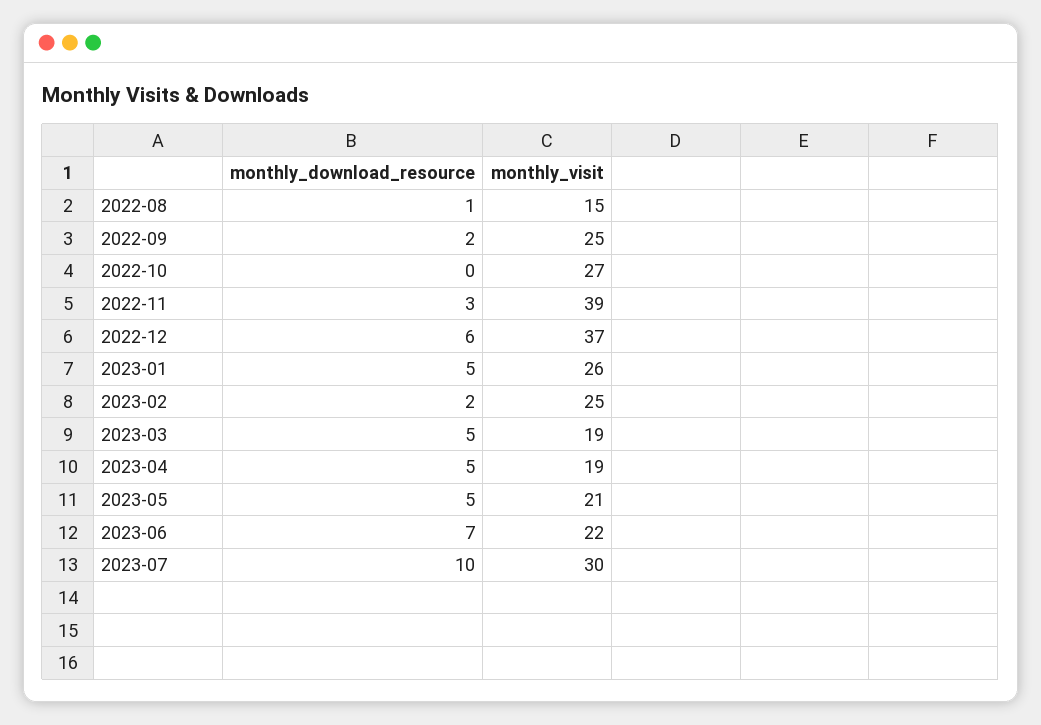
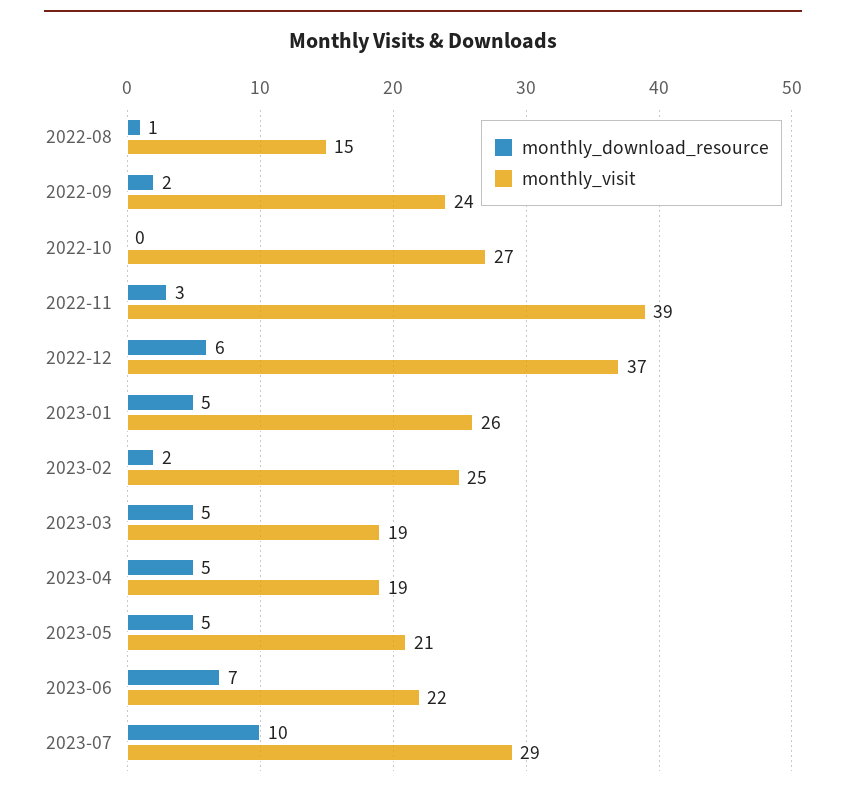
  {
    "monthly_download_resource": {
      "2022-08": 1,
      "2022-09": 2,
      "2022-10": 0,
      "2022-11": 3,
      "2022-12": 6,
      "2023-01": 5,
      "2023-02": 2,
      "2023-03": 5,
      "2023-04": 5,
      "2023-05": 5,
      "2023-06": 7,
      "2023-07": 10
    },
    "monthly_visit": {
      "2022-08": 15,
-     "2022-09": 25,
+     "2022-09": 24,
      "2022-10": 27,
      "2022-11": 39,
      "2022-12": 37,
      "2023-01": 26,
      "2023-02": 25,
      "2023-03": 19,
      "2023-04": 19,
      "2023-05": 21,
      "2023-06": 22,
-     "2023-07": 30
+     "2023-07": 29
    }
  }

